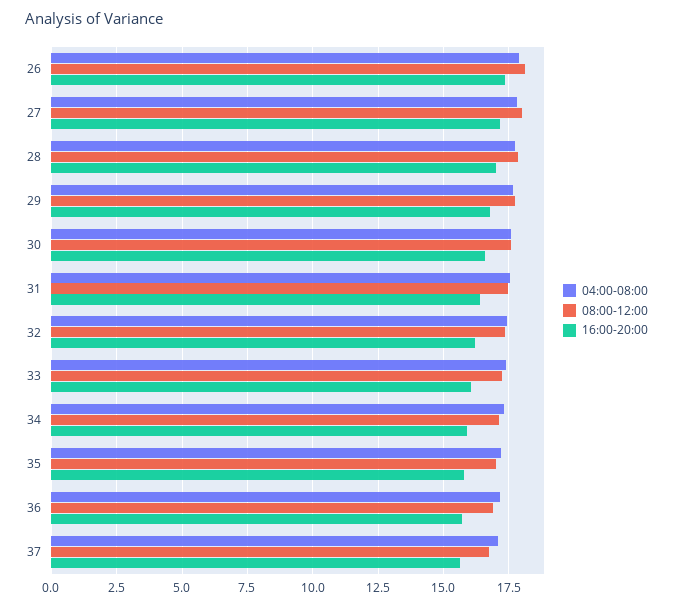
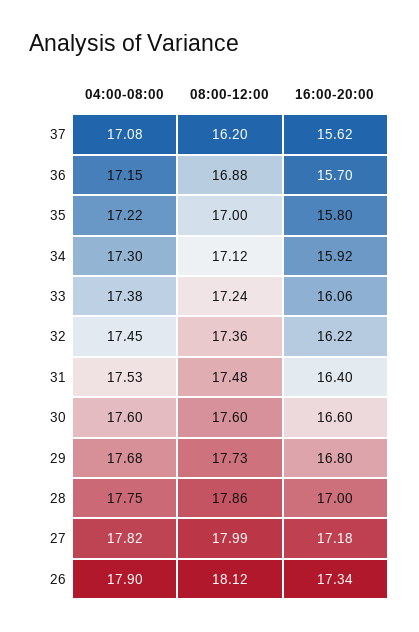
  {
    "04:00-08:00": {
      "26": 17.9,
      "27": 17.82,
      "28": 17.75,
      "29": 17.68,
      "30": 17.6,
      "31": 17.53,
      "32": 17.45,
      "33": 17.38,
      "34": 17.3,
      "35": 17.22,
      "36": 17.15,
      "37": 17.08
    },
    "08:00-12:00": {
      "26": 18.12,
      "27": 17.99,
      "28": 17.86,
      "29": 17.73,
      "30": 17.6,
      "31": 17.48,
      "32": 17.36,
      "33": 17.24,
      "34": 17.12,
      "35": 17,
      "36": 16.88,
-     "37": 16.75
+     "37": 16.2
    },
    "16:00-20:00": {
      "26": 17.34,
      "27": 17.18,
      "28": 17,
      "29": 16.8,
      "30": 16.6,
      "31": 16.4,
      "32": 16.22,
      "33": 16.06,
      "34": 15.92,
      "35": 15.8,
      "36": 15.7,
      "37": 15.62
    }
  }

